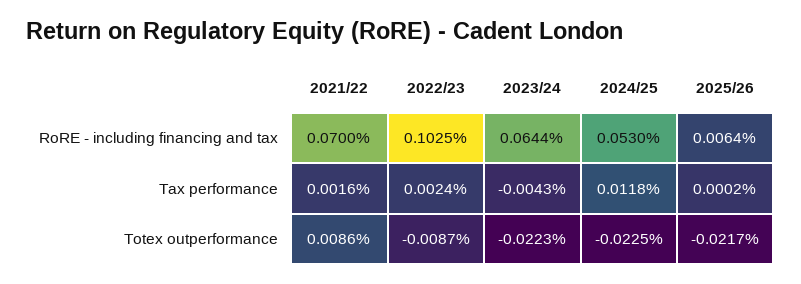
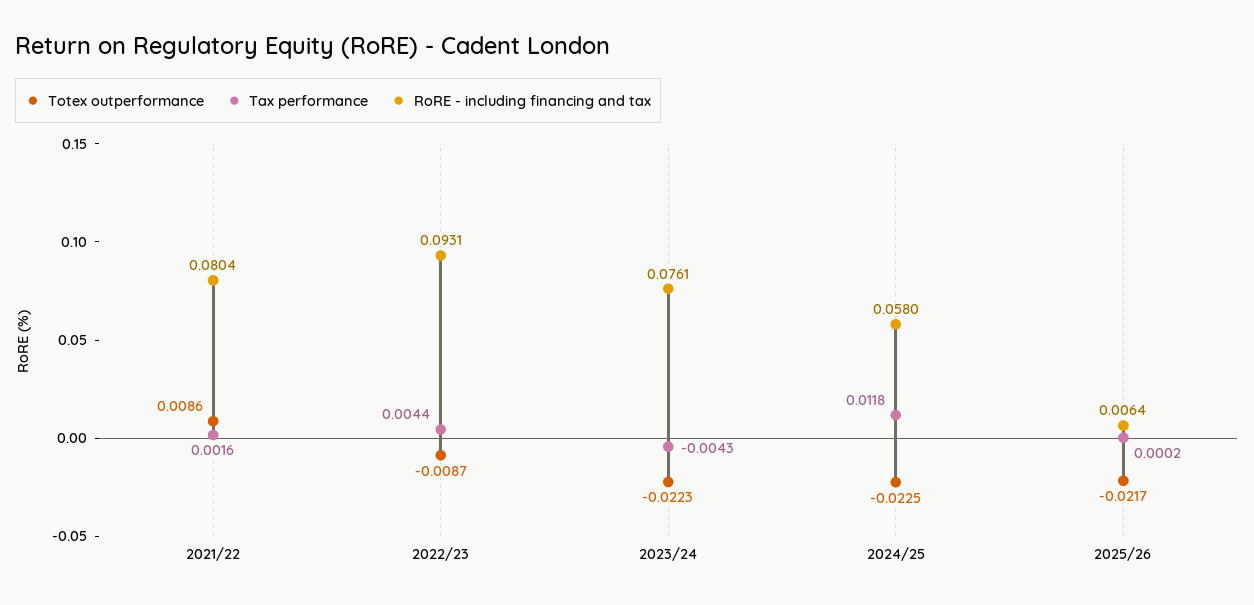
  {
    "RoRE - including financing and tax": {
-     "2021/22": 0.07,
+     "2021/22": 0.0804,
-     "2022/23": 0.1025,
+     "2022/23": 0.0931,
-     "2023/24": 0.0644,
+     "2023/24": 0.0761,
-     "2024/25": 0.053,
+     "2024/25": 0.058,
      "2025/26": 0.0064
    },
    "Tax performance": {
      "2021/22": 0.0016,
-     "2022/23": 0.0024,
+     "2022/23": 0.0044,
      "2023/24": -0.0043,
      "2024/25": 0.0118,
      "2025/26": 0.0002
    },
    "Totex outperformance": {
      "2021/22": 0.0086,
      "2022/23": -0.0087,
      "2023/24": -0.0223,
      "2024/25": -0.0225,
      "2025/26": -0.0217
    }
  }

